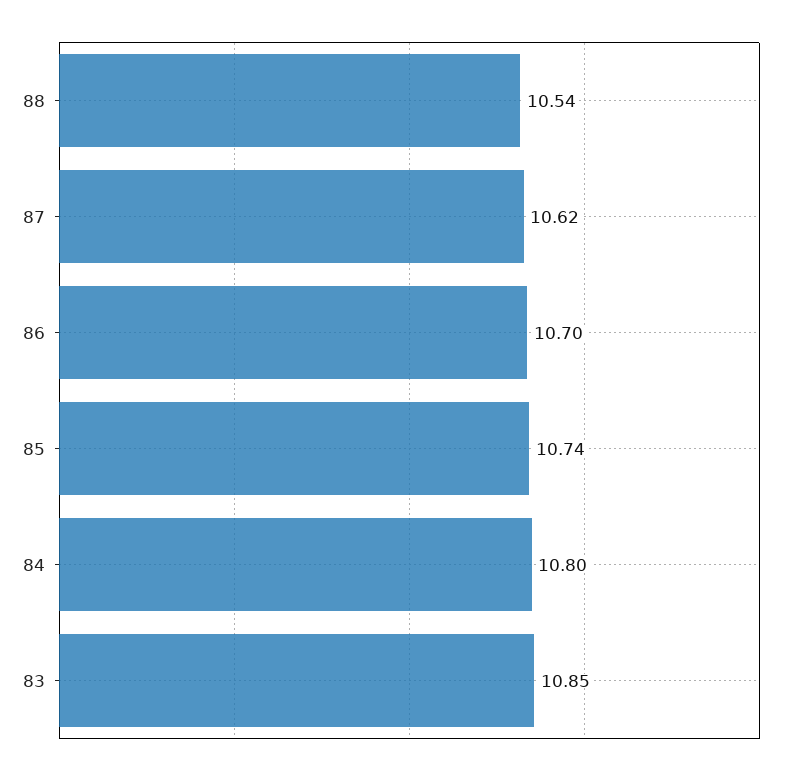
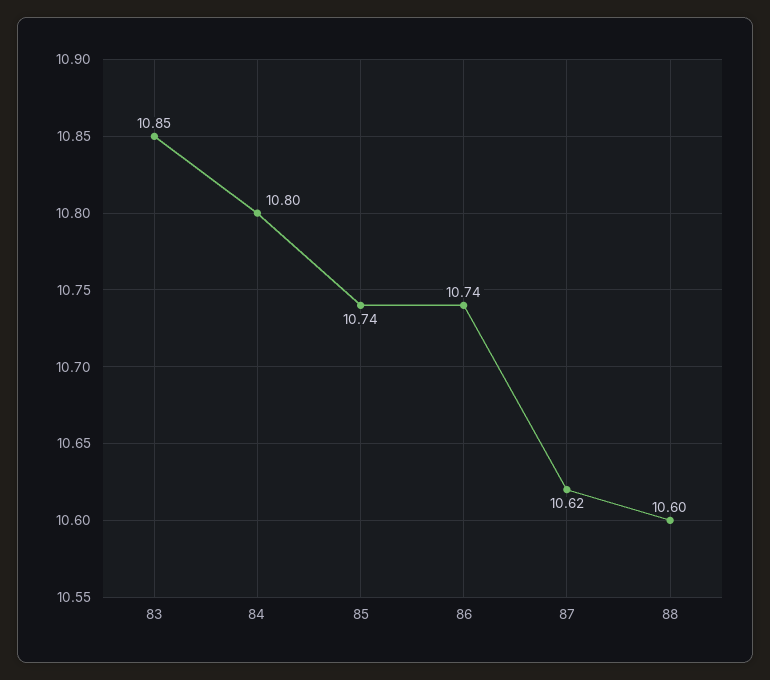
  {
-   "88": 10.54,
+   "88": 10.6,
    "87": 10.62,
-   "86": 10.7,
+   "86": 10.74,
    "85": 10.74,
    "84": 10.8,
    "83": 10.85
  }

